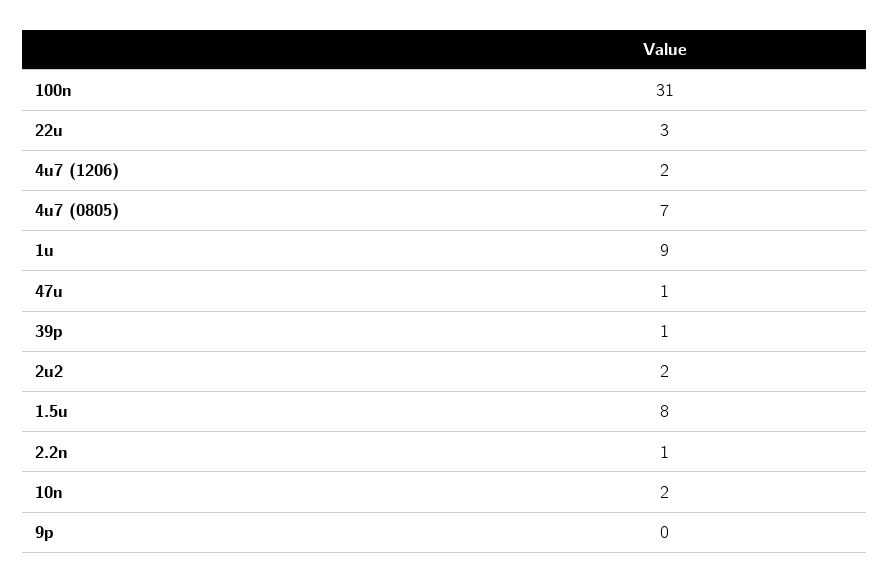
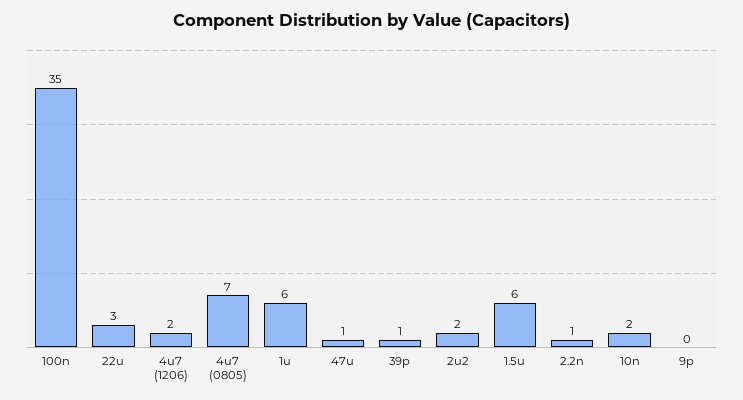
  {
-   "100n": 31,
+   "100n": 35,
    "22u": 3,
    "4u7 (1206)": 2,
    "4u7 (0805)": 7,
-   "1u": 9,
+   "1u": 6,
    "47u": 1,
    "39p": 1,
    "2u2": 2,
-   "1.5u": 8,
+   "1.5u": 6,
    "2.2n": 1,
    "10n": 2,
    "9p": 0
  }

